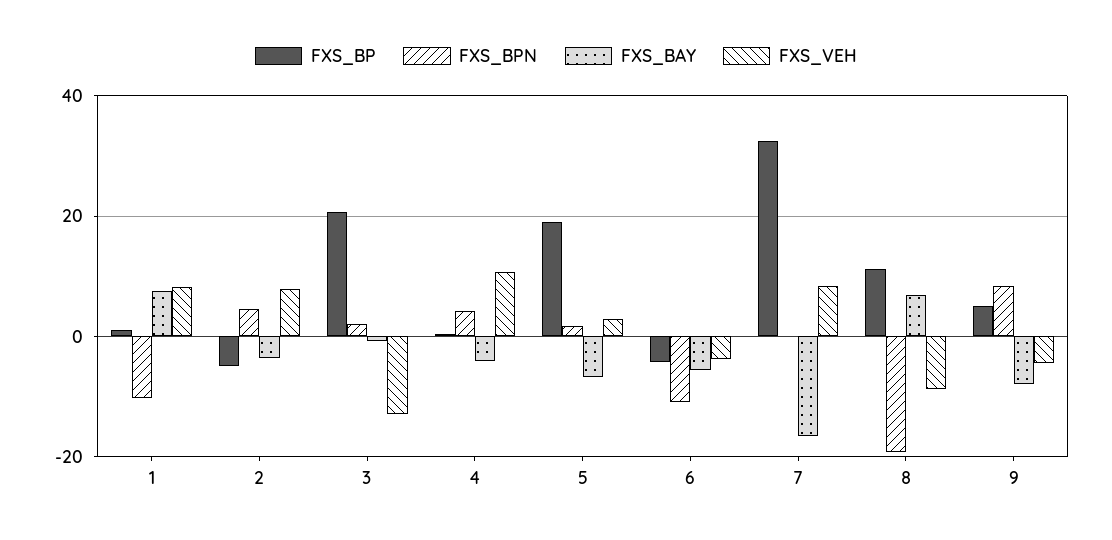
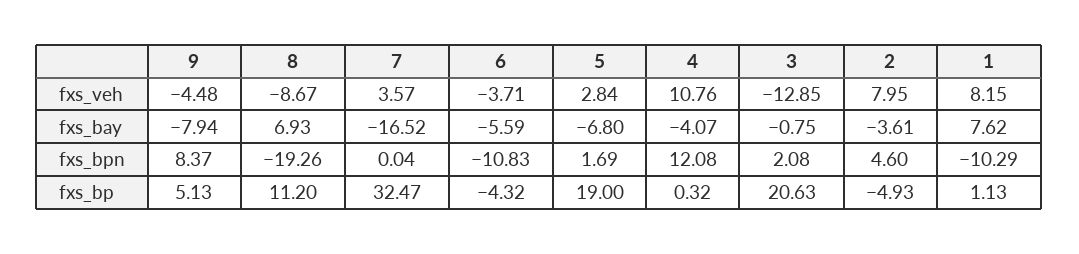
  {
    "FXS_BP": {
      "1": 1.13,
      "2": -4.93,
      "3": 20.63,
      "4": 0.32,
      "5": 19,
      "6": -4.32,
      "7": 32.47,
      "8": 11.2,
      "9": 5.13
    },
    "FXS_BPN": {
      "1": -10.29,
      "2": 4.6,
      "3": 2.08,
-     "4": 4,
+     "4": 12.08,
      "5": 1.69,
      "6": -10.83,
      "7": 0.04,
      "8": -19.26,
      "9": 8.37
    },
    "FXS_BAY": {
      "1": 7.62,
      "2": -3.61,
      "3": -0.75,
      "4": -4.07,
      "5": -6.8,
      "6": -5.59,
      "7": -16.52,
      "8": 6.93,
      "9": -7.94
    },
    "FXS_VEH": {
      "1": 8.15,
      "2": 7.95,
      "3": -12.85,
      "4": 10.76,
      "5": 2.84,
      "6": -3.71,
-     "7": 8,
+     "7": 3.57,
      "8": -8.67,
      "9": -4.48
    }
  }

